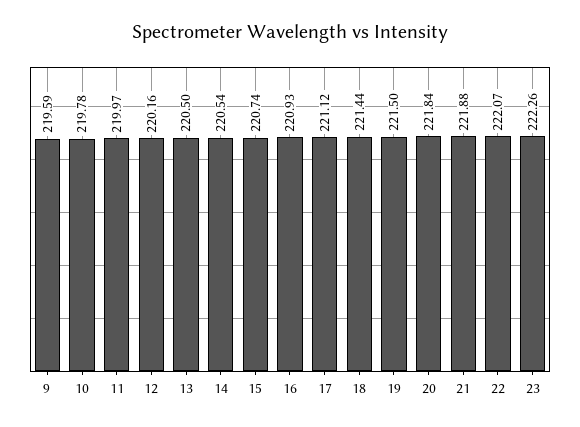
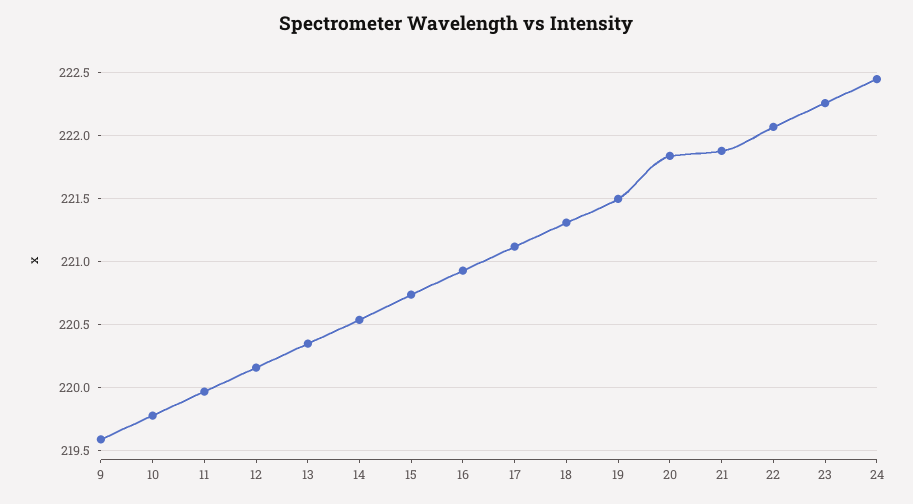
  {
    "9": 219.59,
    "10": 219.78,
    "11": 219.97,
    "12": 220.16,
-   "13": 220.5,
+   "13": 220.35,
    "14": 220.54,
    "15": 220.74,
    "16": 220.93,
    "17": 221.12,
-   "18": 221.44,
+   "18": 221.3,
    "19": 221.5,
    "20": 221.84,
    "21": 221.88,
    "22": 222.07,
-   "23": 222.26
+   "23": 222.26,
+   "24": 222.45
  }

